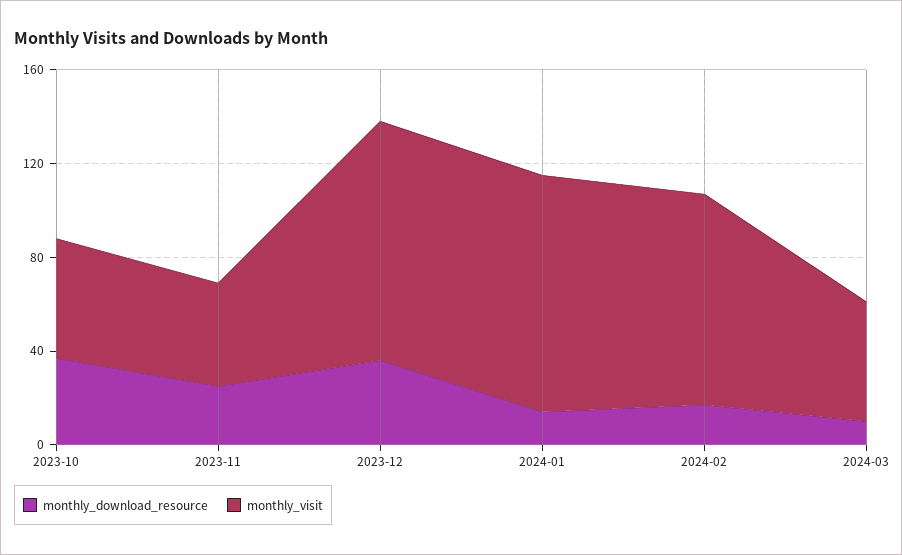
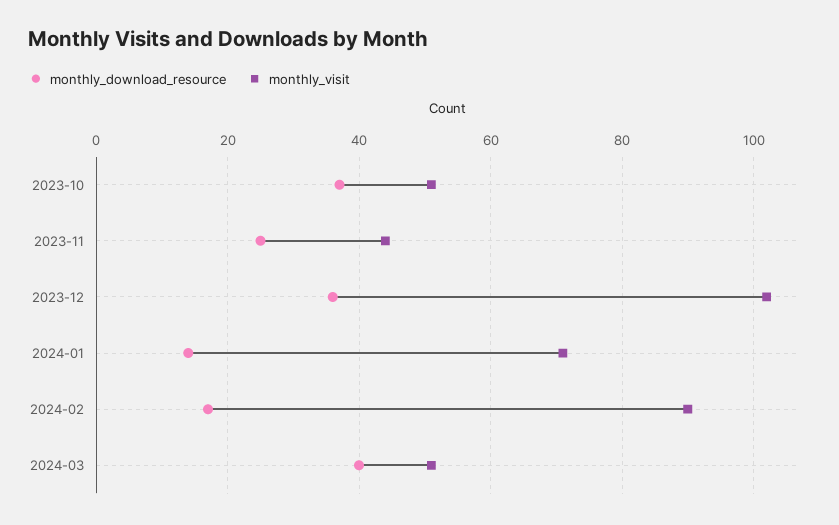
  {
    "monthly_download_resource": {
      "2023-10": 35,
      "2023-11": 25,
      "2023-12": 35,
      "2024-01": 15,
      "2024-02": 15,
-     "2024-03": 10
+     "2024-03": 40
    },
    "monthly_visit": {
      "2023-10": 50,
      "2023-11": 45,
      "2023-12": 100,
-     "2024-01": 100,
+     "2024-01": 70,
      "2024-02": 90,
      "2024-03": 50
    }
  }

